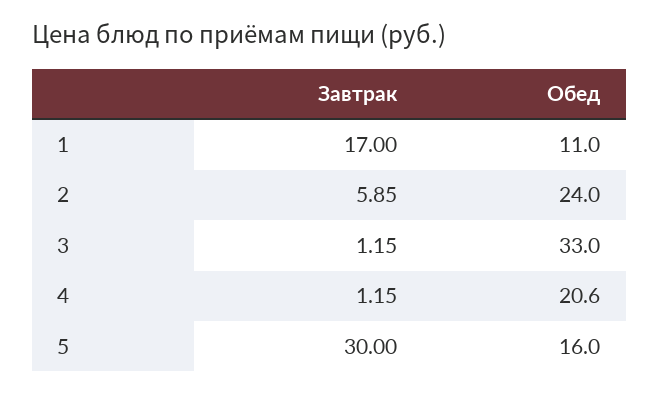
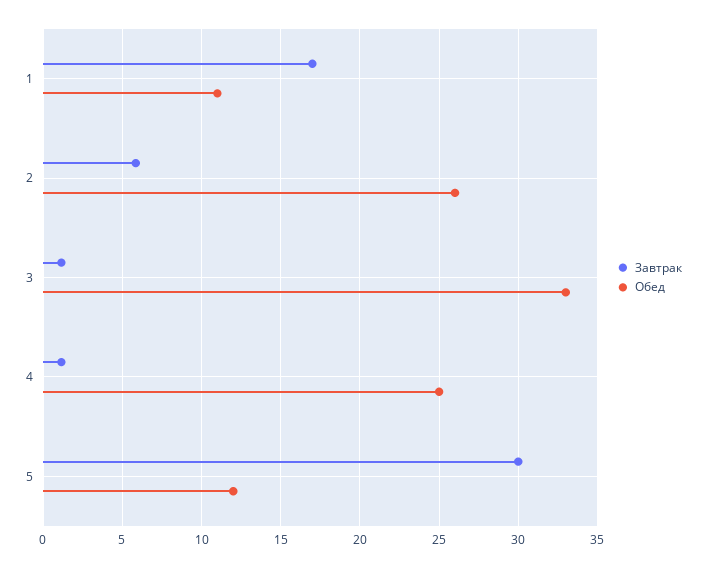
  {
    "Завтрак": {
      "1": 17,
      "2": 5.85,
      "3": 1.15,
      "4": 1.15,
      "5": 30
    },
    "Обед": {
      "1": 11,
-     "2": 24,
+     "2": 26,
      "3": 33,
-     "4": 20.6,
+     "4": 25,
-     "5": 16
+     "5": 12
    }
  }

